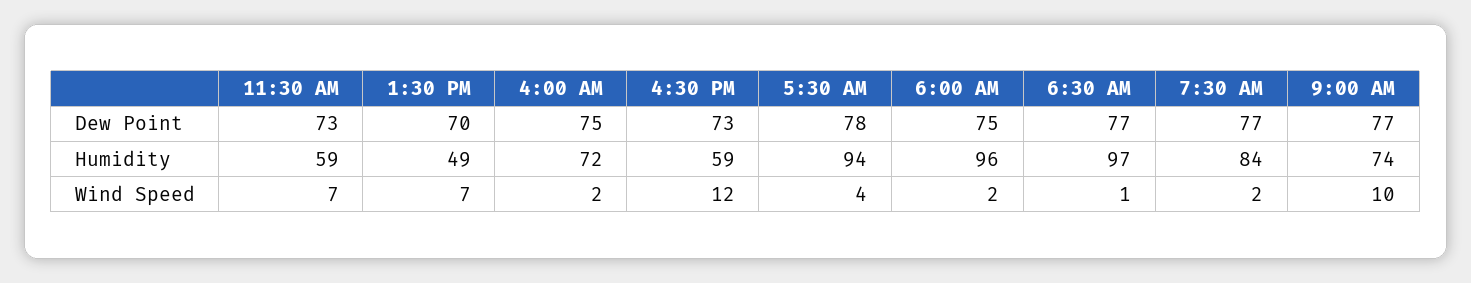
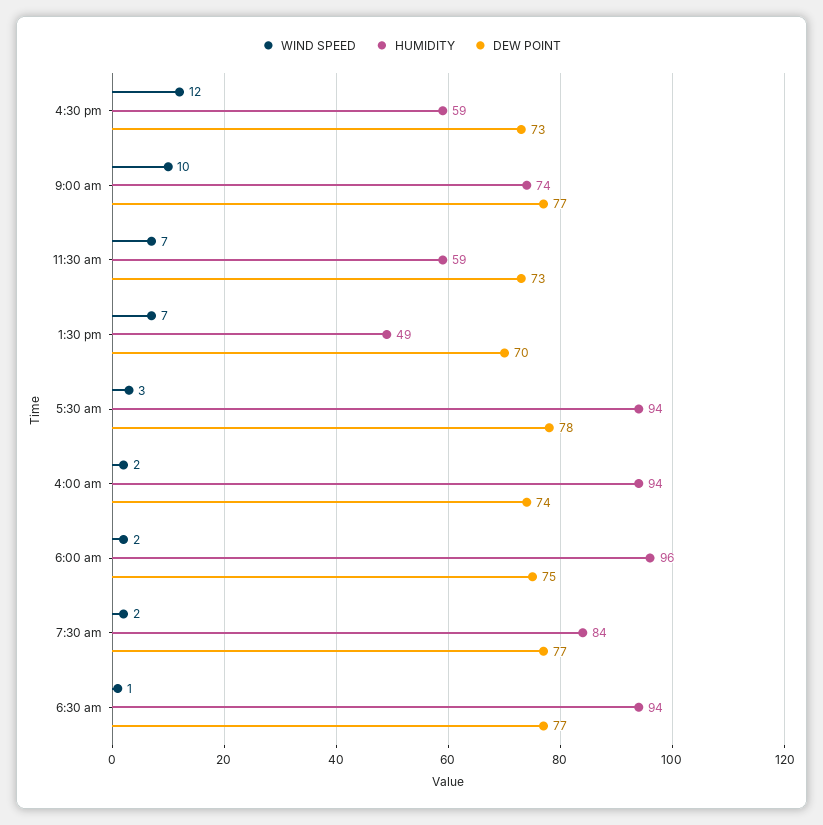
  {
    "Dew Point": {
      "11:30 AM": 73,
      "1:30 PM": 70,
-     "4:00 AM": 75,
+     "4:00 AM": 74,
      "4:30 PM": 73,
      "5:30 AM": 78,
      "6:00 AM": 75,
      "6:30 AM": 77,
      "7:30 AM": 77,
      "9:00 AM": 77
    },
    "Humidity": {
      "11:30 AM": 59,
      "1:30 PM": 49,
-     "4:00 AM": 72,
+     "4:00 AM": 94,
      "4:30 PM": 59,
      "5:30 AM": 94,
      "6:00 AM": 96,
-     "6:30 AM": 97,
+     "6:30 AM": 94,
      "7:30 AM": 84,
      "9:00 AM": 74
    },
    "Wind Speed": {
      "11:30 AM": 7,
      "1:30 PM": 7,
      "4:00 AM": 2,
      "4:30 PM": 12,
-     "5:30 AM": 4,
+     "5:30 AM": 3,
      "6:00 AM": 2,
      "6:30 AM": 1,
      "7:30 AM": 2,
      "9:00 AM": 10
    }
  }

